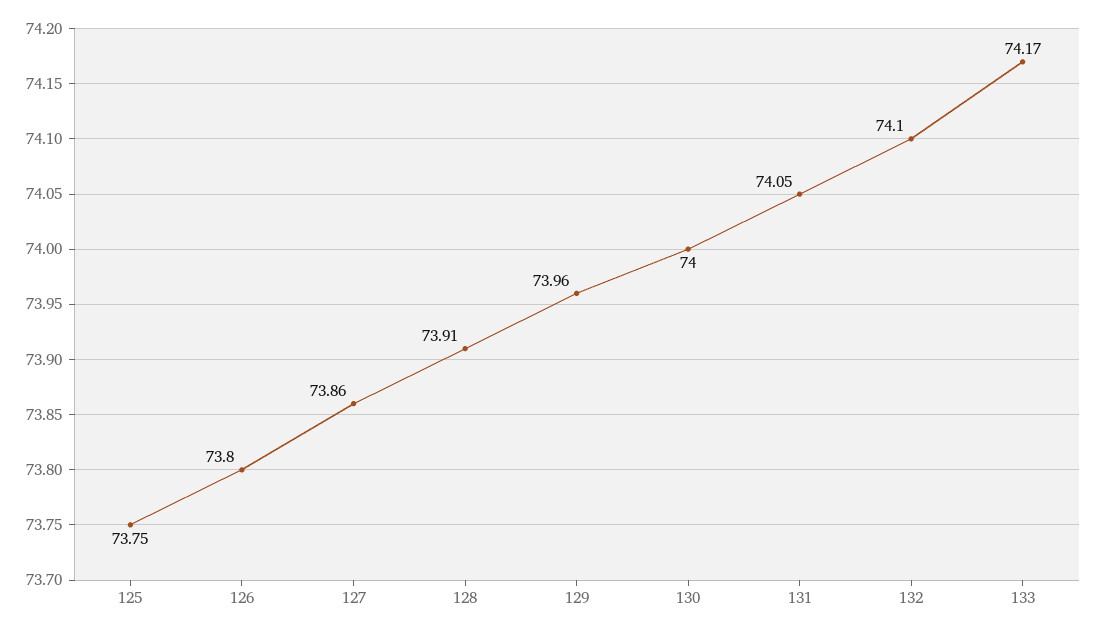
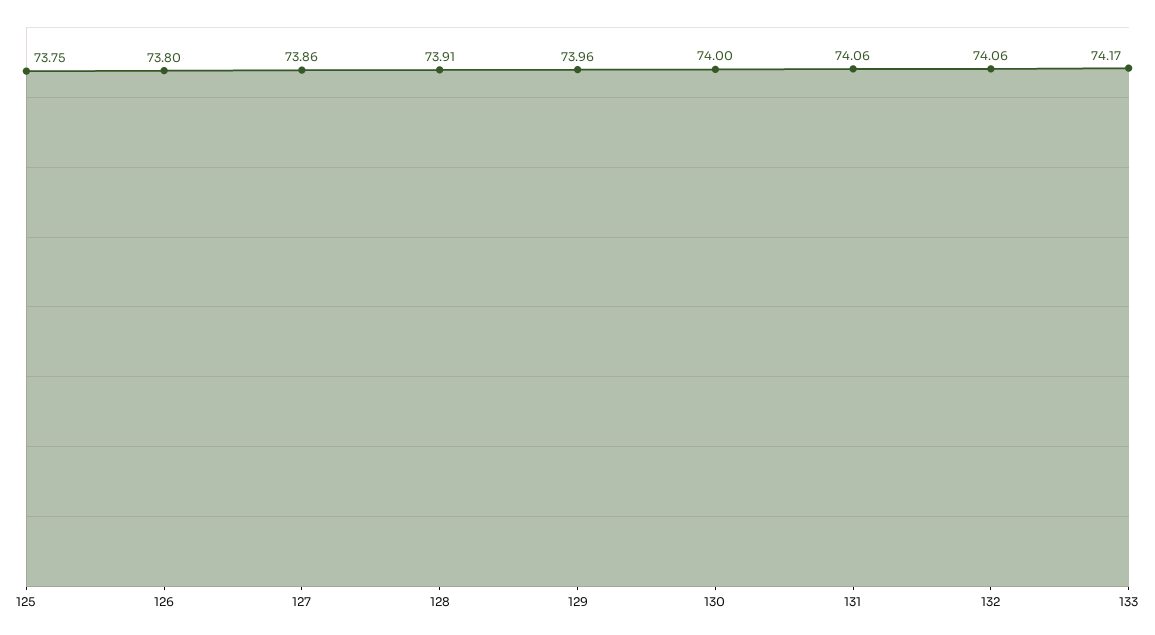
  {
    "125": 73.75,
    "126": 73.8,
    "127": 73.86,
    "128": 73.91,
    "129": 73.96,
    "130": 74,
-   "131": 74.05,
+   "131": 74.06,
-   "132": 74.1,
+   "132": 74.06,
    "133": 74.17
  }

